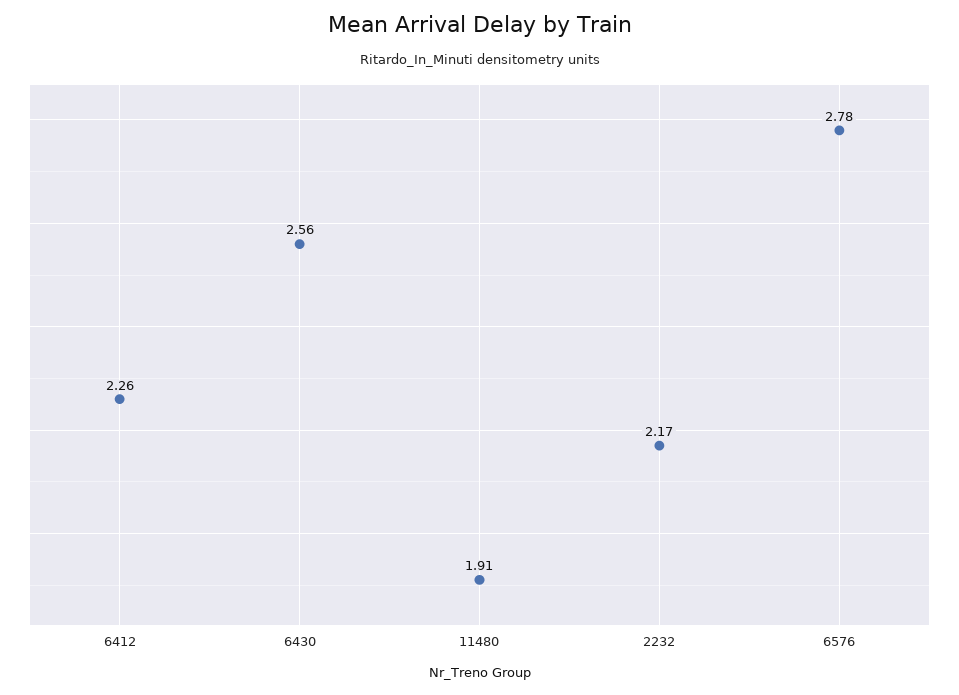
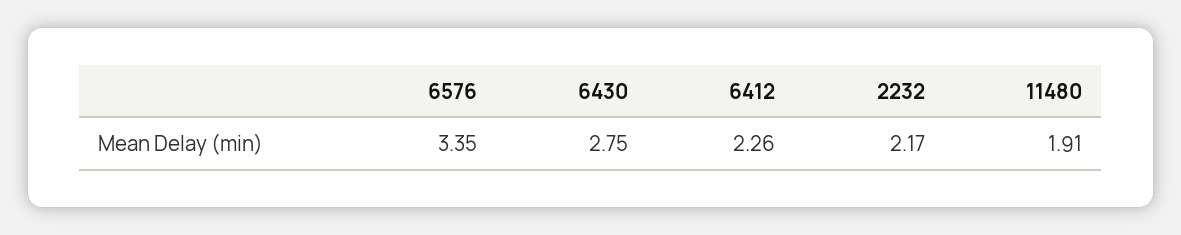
  {
    "6412": 2.26,
-   "6430": 2.56,
+   "6430": 2.75,
    "11480": 1.91,
    "2232": 2.17,
-   "6576": 2.78
+   "6576": 3.35
  }

